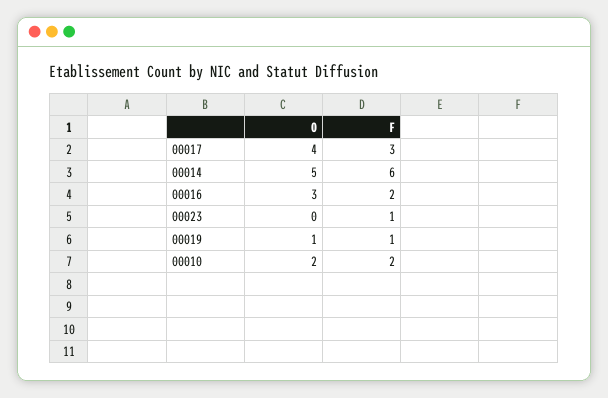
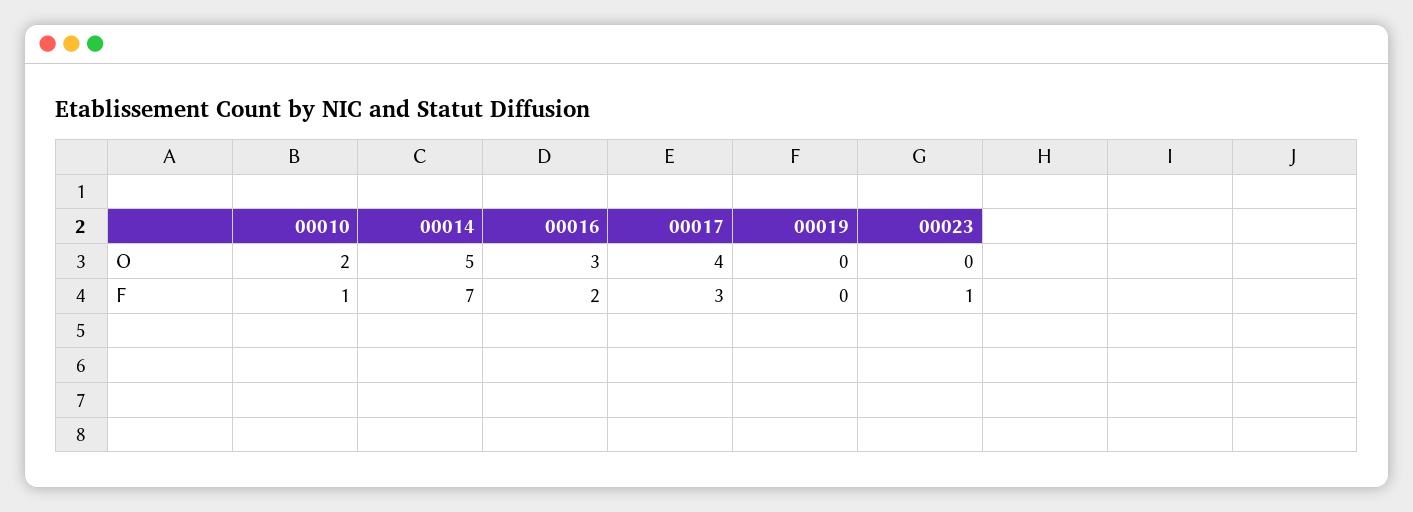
  {
    "O": {
      "00017": 4,
      "00014": 5,
      "00016": 3,
      "00023": 0,
-     "00019": 1,
+     "00019": 0,
      "00010": 2
    },
    "F": {
      "00017": 3,
-     "00014": 6,
+     "00014": 7,
      "00016": 2,
      "00023": 1,
-     "00019": 1,
+     "00019": 0,
-     "00010": 2
+     "00010": 1
    }
  }

